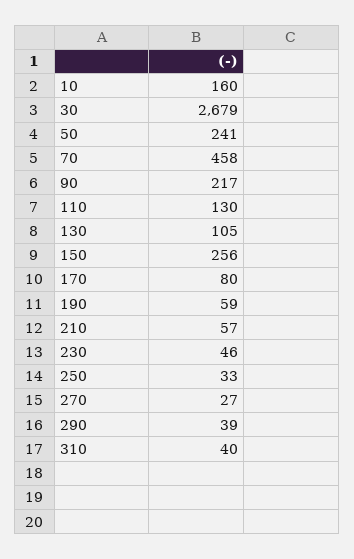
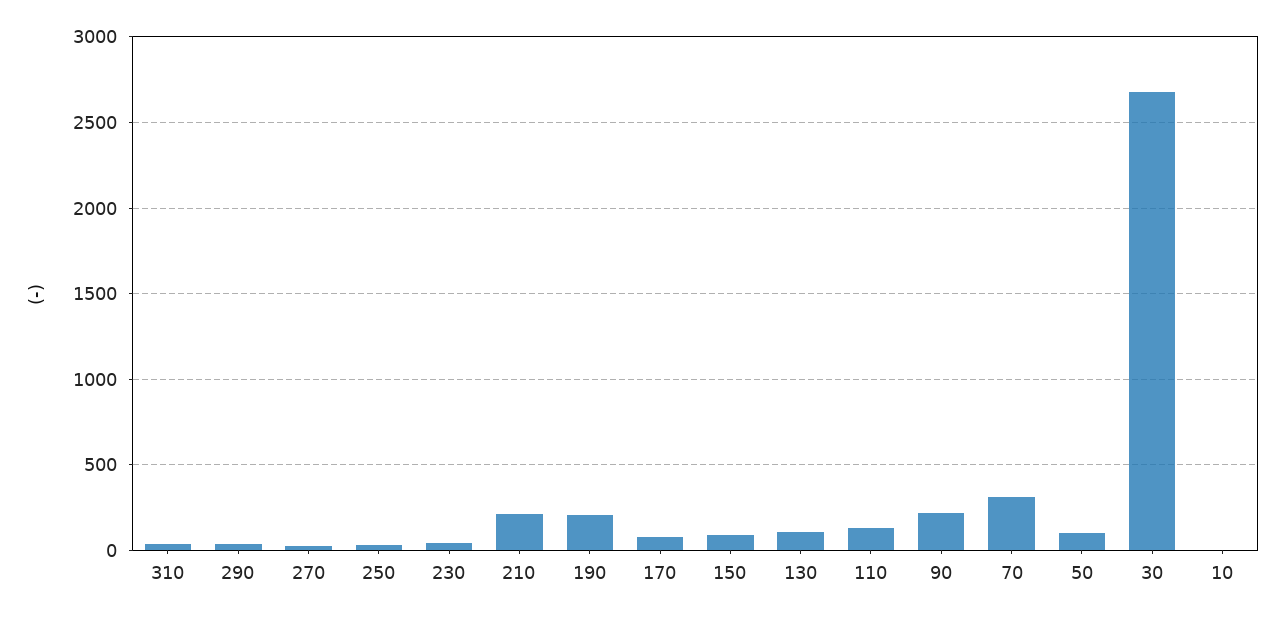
  {
-   "10": 160,
+   "10": 0,
    "30": 2679,
-   "50": 241,
+   "50": 100,
-   "70": 458,
+   "70": 300,
    "90": 217,
    "110": 130,
    "130": 105,
-   "150": 256,
+   "150": 100,
    "170": 80,
-   "190": 59,
+   "190": 200,
-   "210": 57,
+   "210": 200,
    "230": 46,
    "250": 33,
    "270": 27,
    "290": 39,
    "310": 40
  }

